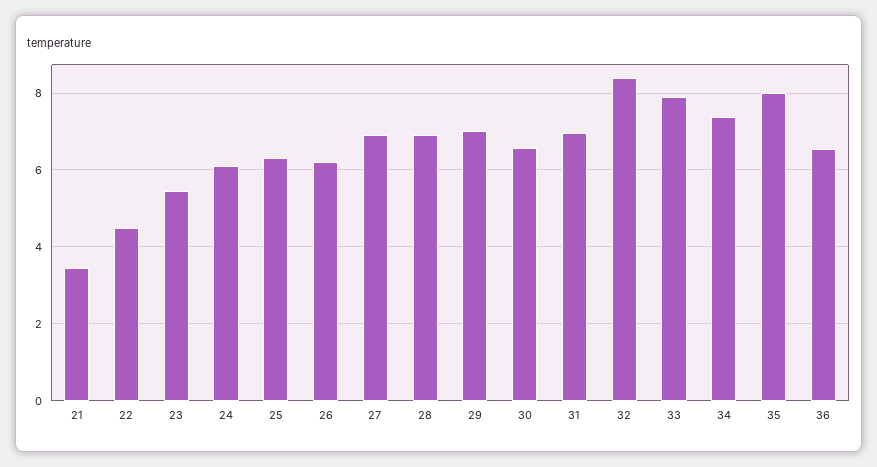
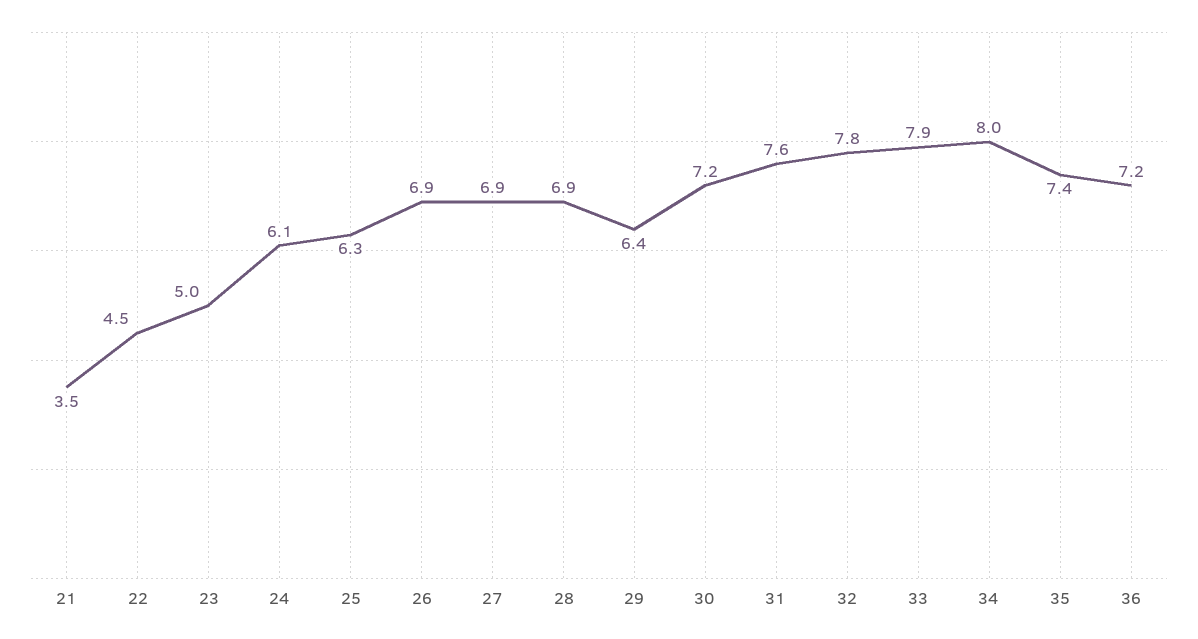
  {
    "21": 3.5,
    "22": 4.5,
-   "23": 5.4,
+   "23": 5,
    "24": 6.1,
    "25": 6.3,
-   "26": 6.2,
+   "26": 6.9,
    "27": 6.9,
    "28": 6.9,
-   "29": 7,
+   "29": 6.4,
-   "30": 6.6,
+   "30": 7.2,
-   "31": 7,
+   "31": 7.6,
-   "32": 8.4,
+   "32": 7.8,
    "33": 7.9,
-   "34": 7.4,
+   "34": 8,
-   "35": 8,
+   "35": 7.4,
-   "36": 6.6
+   "36": 7.2
  }

